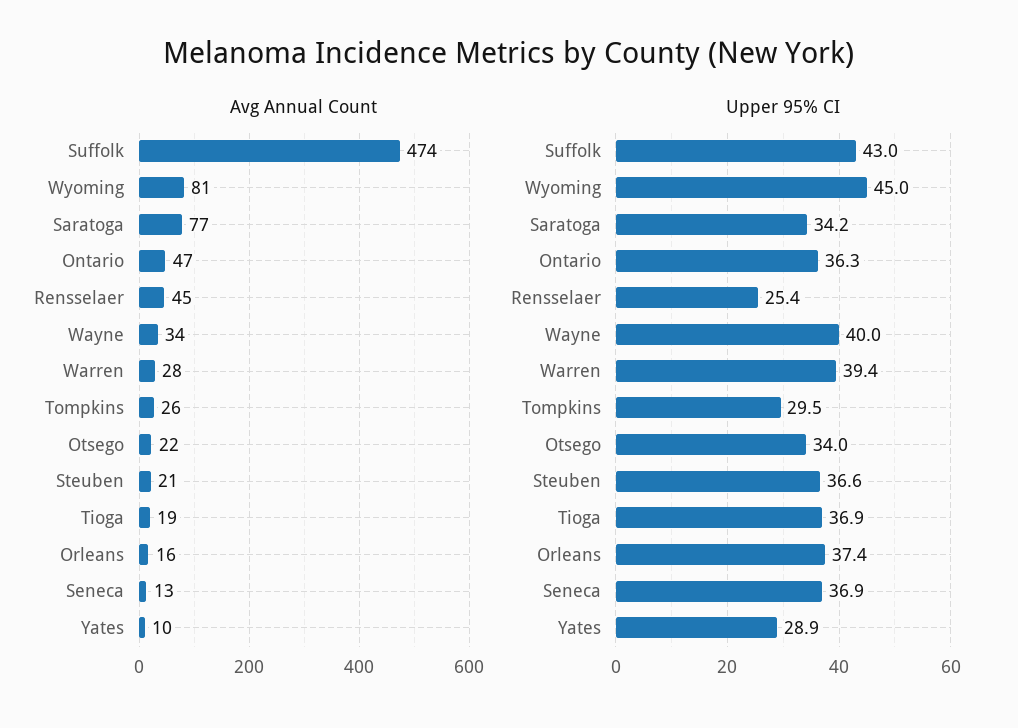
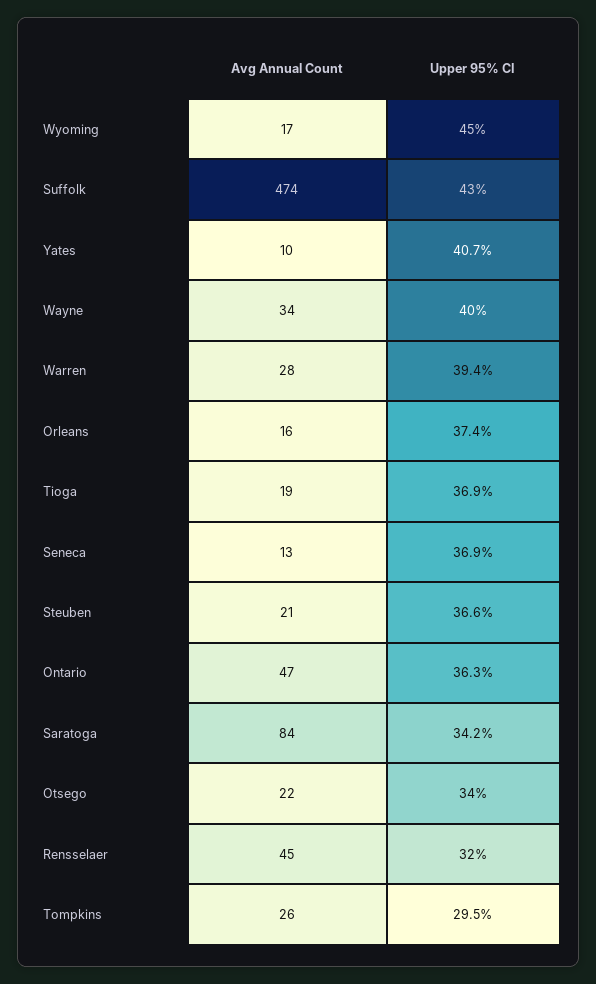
  {
    "Avg Annual Count": {
      "Suffolk": 474,
-     "Wyoming": 81,
+     "Wyoming": 17,
-     "Saratoga": 77,
+     "Saratoga": 84,
      "Ontario": 47,
      "Rensselaer": 45,
      "Wayne": 34,
      "Warren": 28,
      "Tompkins": 26,
      "Otsego": 22,
      "Steuben": 21,
      "Tioga": 19,
      "Orleans": 16,
      "Seneca": 13,
      "Yates": 10
    },
    "Upper 95% CI": {
      "Suffolk": 43,
      "Wyoming": 45,
      "Saratoga": 34.2,
      "Ontario": 36.3,
-     "Rensselaer": 25.4,
+     "Rensselaer": 32,
      "Wayne": 40,
      "Warren": 39.4,
      "Tompkins": 29.5,
      "Otsego": 34,
      "Steuben": 36.6,
      "Tioga": 36.9,
      "Orleans": 37.4,
      "Seneca": 36.9,
-     "Yates": 28.9
+     "Yates": 40.7
    }
  }

